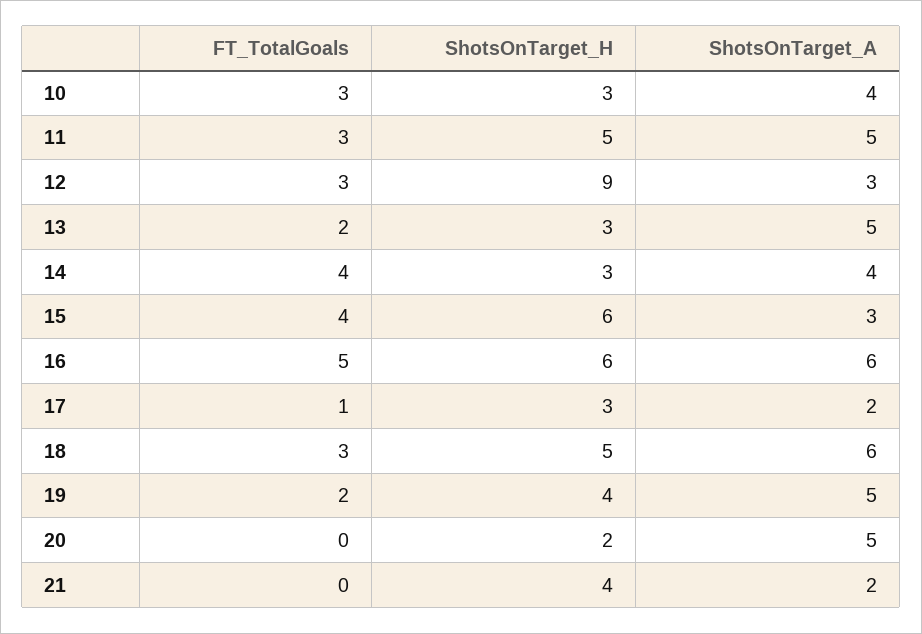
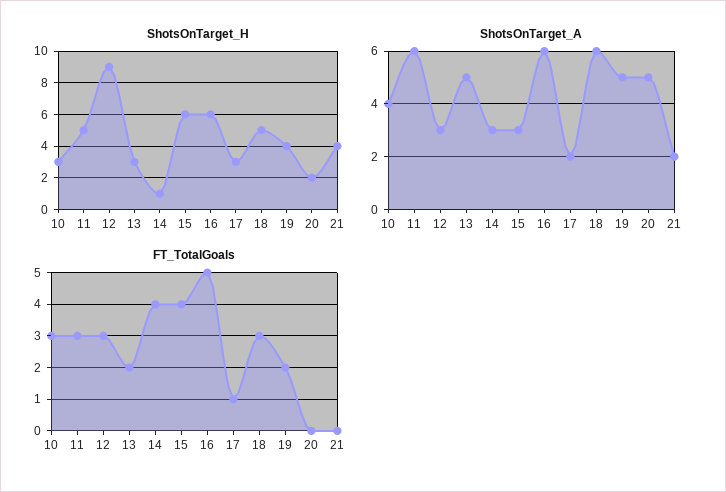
  {
    "FT_TotalGoals": {
      "10": 3,
      "11": 3,
      "12": 3,
      "13": 2,
      "14": 4,
      "15": 4,
      "16": 5,
      "17": 1,
      "18": 3,
      "19": 2,
      "20": 0,
      "21": 0
    },
    "ShotsOnTarget_H": {
      "10": 3,
      "11": 5,
      "12": 9,
      "13": 3,
-     "14": 3,
+     "14": 1,
      "15": 6,
      "16": 6,
      "17": 3,
      "18": 5,
      "19": 4,
      "20": 2,
      "21": 4
    },
    "ShotsOnTarget_A": {
      "10": 4,
-     "11": 5,
+     "11": 6,
      "12": 3,
      "13": 5,
-     "14": 4,
+     "14": 3,
      "15": 3,
      "16": 6,
      "17": 2,
      "18": 6,
      "19": 5,
      "20": 5,
      "21": 2
    }
  }

